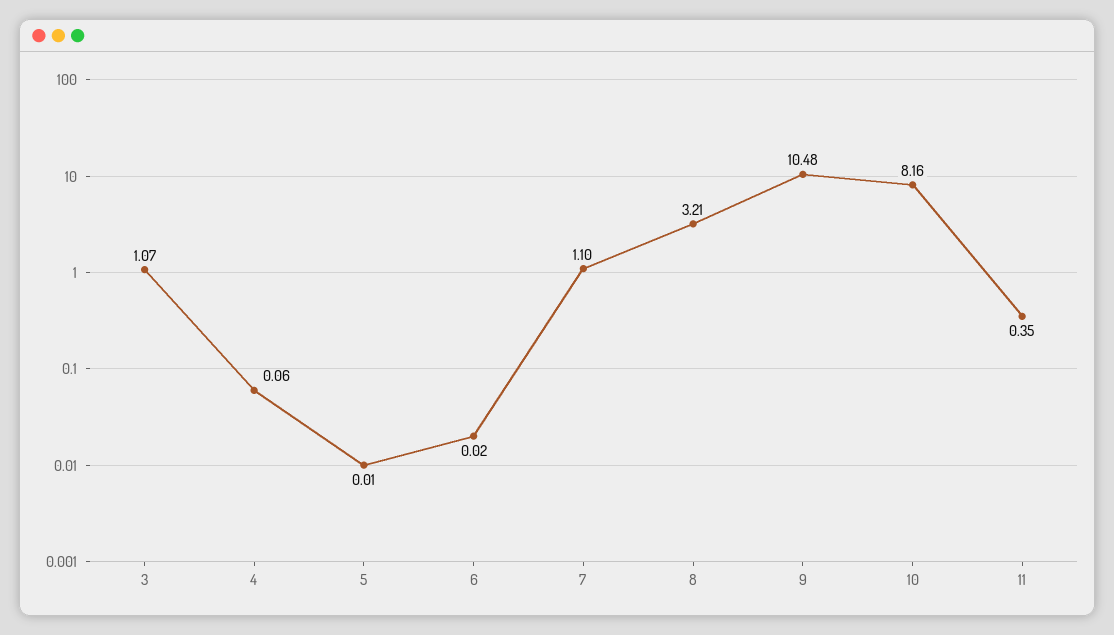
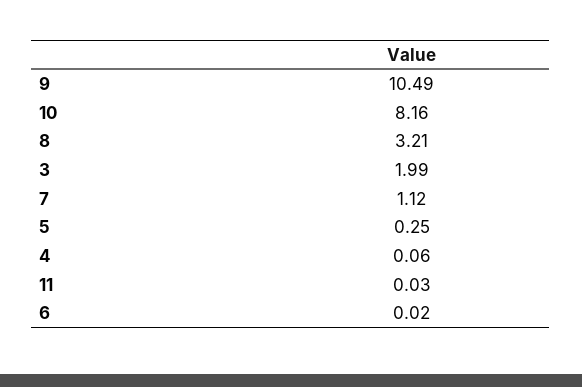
  {
-   "3": 1.07,
+   "3": 1.99,
    "4": 0.06,
-   "5": 0.01,
+   "5": 0.25,
    "6": 0.02,
-   "7": 1.1,
+   "7": 1.12,
    "8": 3.21,
-   "9": 10.48,
+   "9": 10.49,
    "10": 8.16,
-   "11": 0.35
+   "11": 0.03
  }

